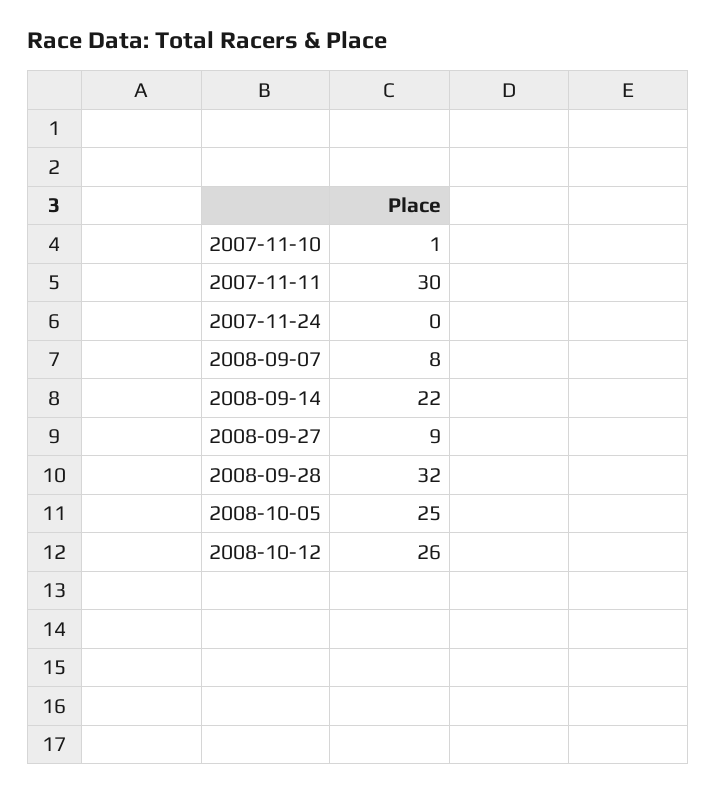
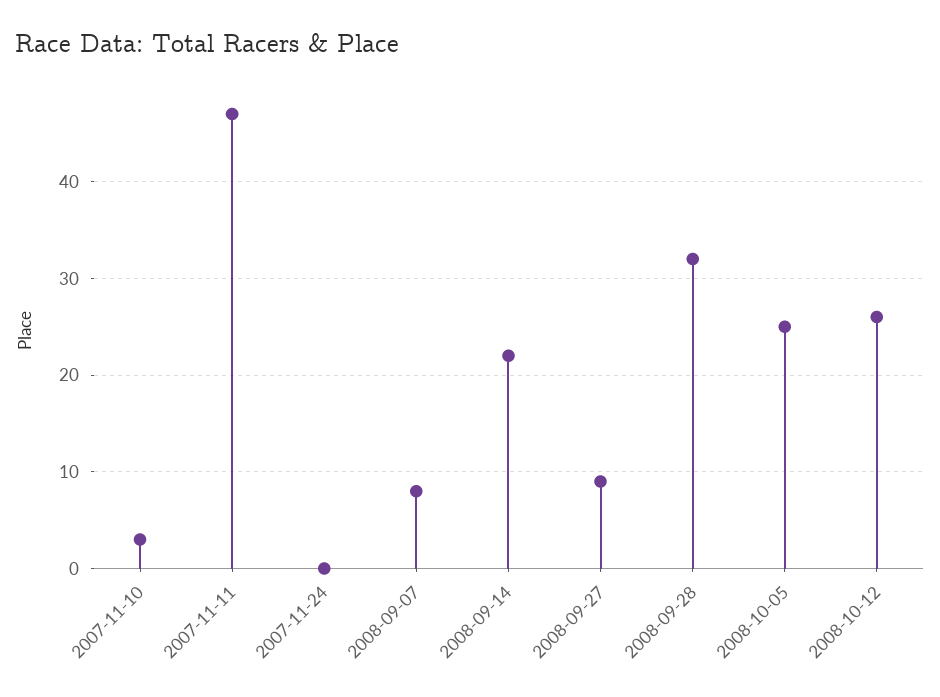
  {
-   "2007-11-10": 1,
+   "2007-11-10": 3,
-   "2007-11-11": 30,
+   "2007-11-11": 47,
    "2007-11-24": 0,
    "2008-09-07": 8,
    "2008-09-14": 22,
    "2008-09-27": 9,
    "2008-09-28": 32,
    "2008-10-05": 25,
    "2008-10-12": 26
  }

